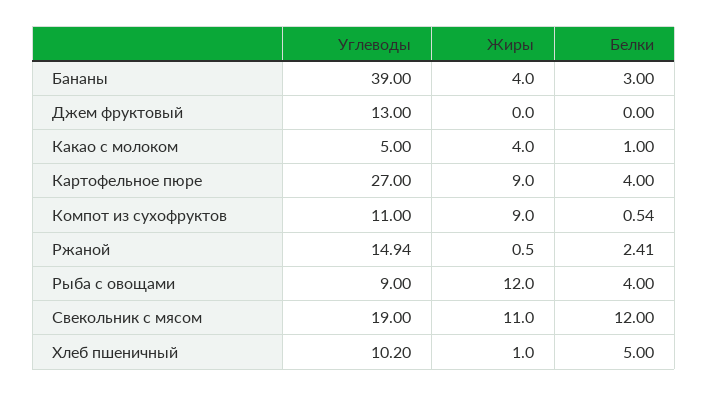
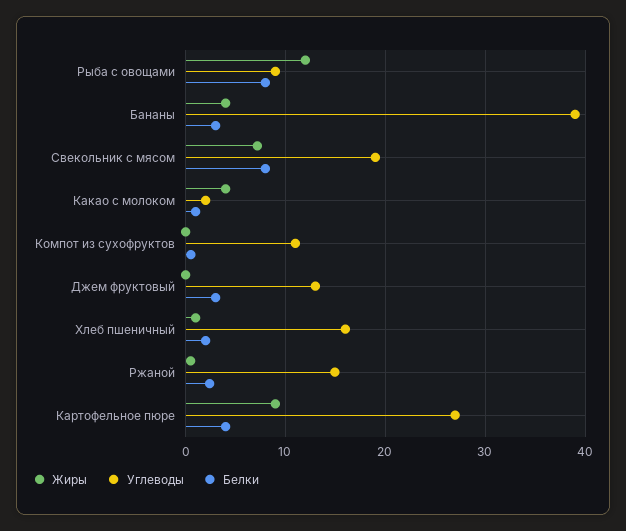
  {
    "Углеводы": {
      "Бананы": 39,
      "Джем фруктовый": 13,
-     "Какао с молоком": 5,
+     "Какао с молоком": 2,
      "Картофельное пюре": 27,
      "Компот из сухофруктов": 11,
      "Ржаной": 14.94,
      "Рыба с овощами": 9,
      "Свекольник с мясом": 19,
-     "Хлеб пшеничный": 10.2
+     "Хлеб пшеничный": 16
    },
    "Жиры": {
      "Бананы": 4,
      "Джем фруктовый": 0,
      "Какао с молоком": 4,
      "Картофельное пюре": 9,
-     "Компот из сухофруктов": 9,
+     "Компот из сухофруктов": 0,
      "Ржаной": 0.5,
      "Рыба с овощами": 12,
-     "Свекольник с мясом": 11,
+     "Свекольник с мясом": 7,
      "Хлеб пшеничный": 1
    },
    "Белки": {
      "Бананы": 3,
-     "Джем фруктовый": 0,
+     "Джем фруктовый": 3,
      "Какао с молоком": 1,
      "Картофельное пюре": 4,
      "Компот из сухофруктов": 0.54,
      "Ржаной": 2.41,
-     "Рыба с овощами": 4,
+     "Рыба с овощами": 8,
-     "Свекольник с мясом": 12,
+     "Свекольник с мясом": 8,
-     "Хлеб пшеничный": 5
+     "Хлеб пшеничный": 2
    }
  }

